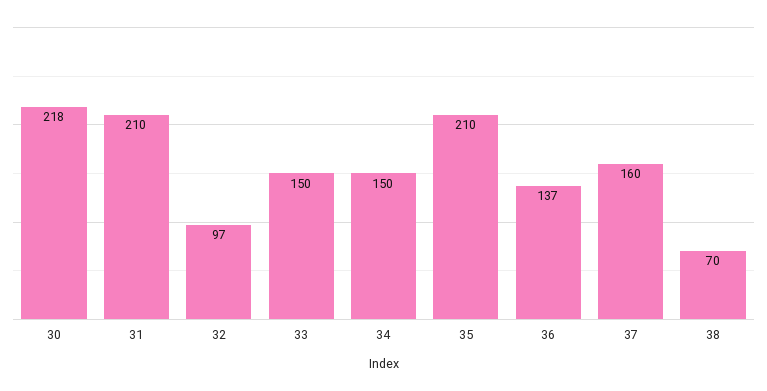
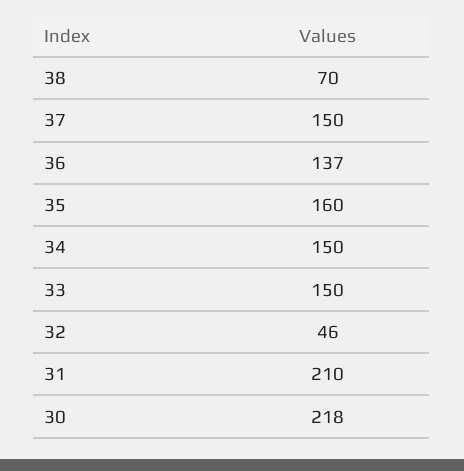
  {
    "30": 218,
    "31": 210,
-   "32": 97,
+   "32": 46,
    "33": 150,
    "34": 150,
-   "35": 210,
+   "35": 160,
    "36": 137,
-   "37": 160,
+   "37": 150,
    "38": 70
  }

